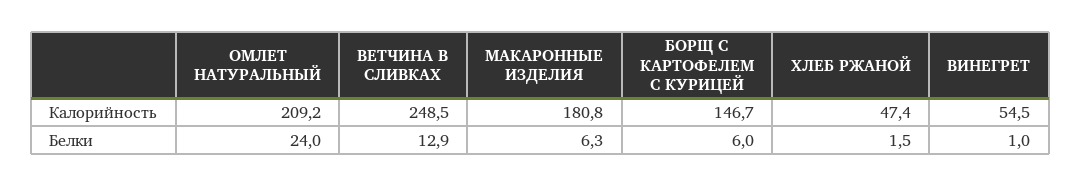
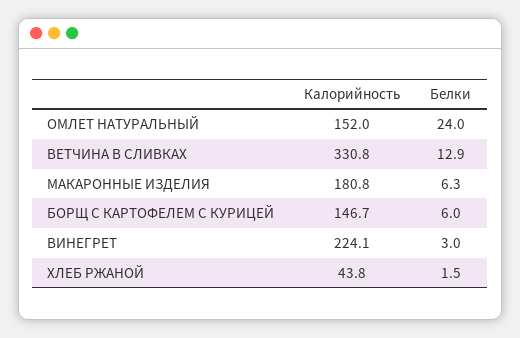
  {
    "ОМЛЕТ НАТУРАЛЬНЫЙ": {
-     "Калорийность": 209.2,
+     "Калорийность": 152,
      "Белки": 24
    },
    "ВЕТЧИНА В СЛИВКАХ": {
-     "Калорийность": 248.5,
+     "Калорийность": 330.8,
      "Белки": 12.9
    },
    "МАКАРОННЫЕ ИЗДЕЛИЯ": {
      "Калорийность": 180.8,
      "Белки": 6.3
    },
    "БОРЩ С КАРТОФЕЛЕМ С КУРИЦЕЙ": {
      "Калорийность": 146.7,
      "Белки": 6
    },
    "ХЛЕБ РЖАНОЙ": {
-     "Калорийность": 47.4,
+     "Калорийность": 43.8,
      "Белки": 1.5
    },
    "ВИНЕГРЕТ": {
-     "Калорийность": 54.5,
+     "Калорийность": 224.1,
-     "Белки": 1
+     "Белки": 3
    }
  }

